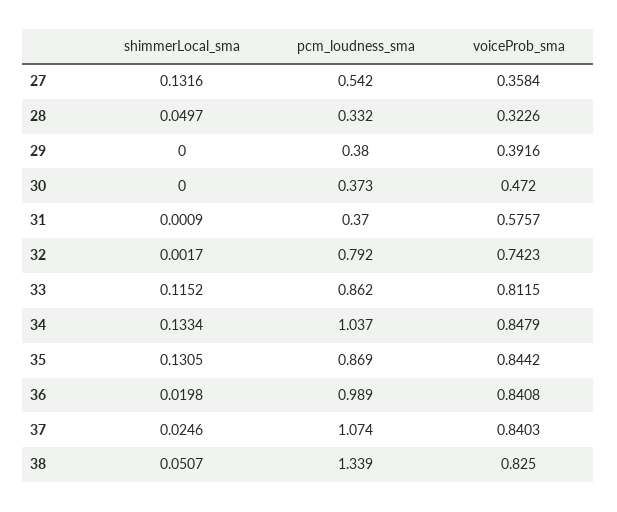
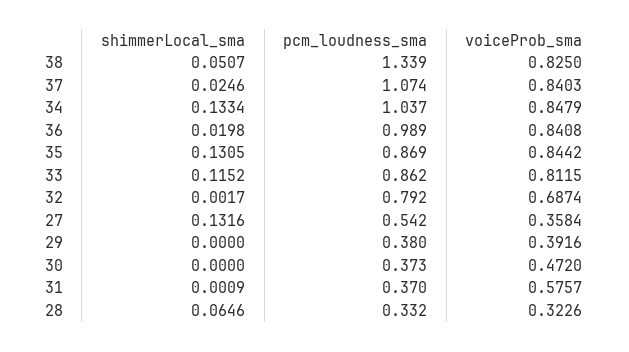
  {
    "shimmerLocal_sma": {
      "27": 0.1316,
-     "28": 0.0497,
+     "28": 0.0646,
      "29": 0,
      "30": 0,
      "31": 0.0009,
      "32": 0.0017,
      "33": 0.1152,
      "34": 0.1334,
      "35": 0.1305,
      "36": 0.0198,
      "37": 0.0246,
      "38": 0.0507
    },
    "pcm_loudness_sma": {
      "27": 0.542,
      "28": 0.332,
      "29": 0.38,
      "30": 0.373,
      "31": 0.37,
      "32": 0.792,
      "33": 0.862,
      "34": 1.037,
      "35": 0.869,
      "36": 0.989,
      "37": 1.074,
      "38": 1.339
    },
    "voiceProb_sma": {
      "27": 0.3584,
      "28": 0.3226,
      "29": 0.3916,
      "30": 0.472,
      "31": 0.5757,
-     "32": 0.7423,
+     "32": 0.6874,
      "33": 0.8115,
      "34": 0.8479,
      "35": 0.8442,
      "36": 0.8408,
      "37": 0.8403,
      "38": 0.825
    }
  }

